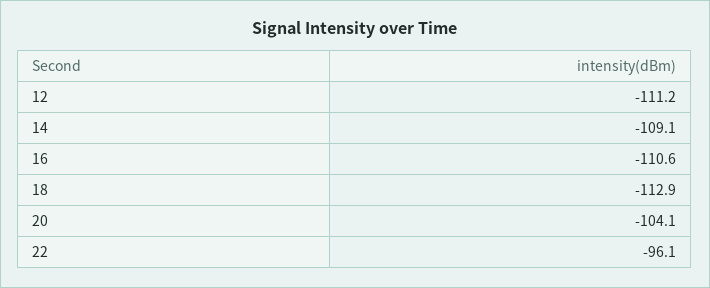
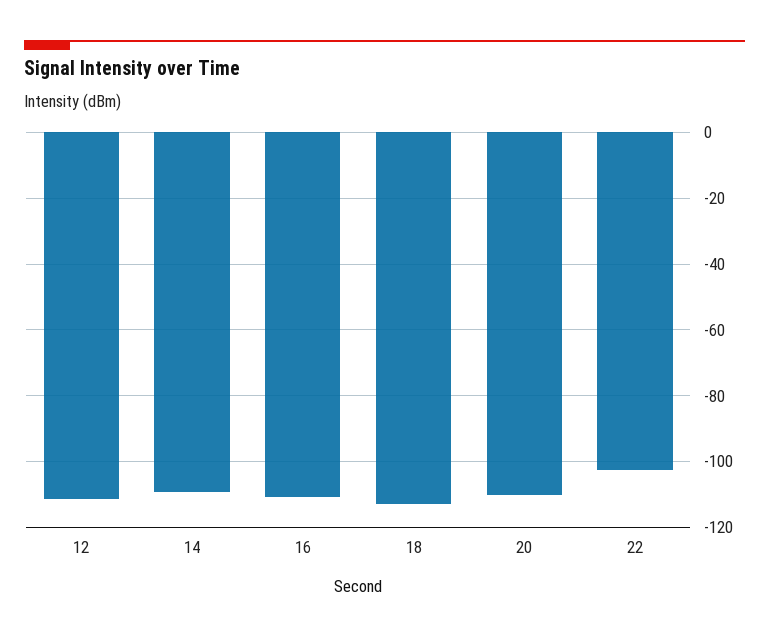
  {
    "12": -111.2,
    "14": -109.1,
    "16": -110.6,
    "18": -112.9,
-   "20": -104.1,
+   "20": -110,
-   "22": -96.1
+   "22": -102
  }

